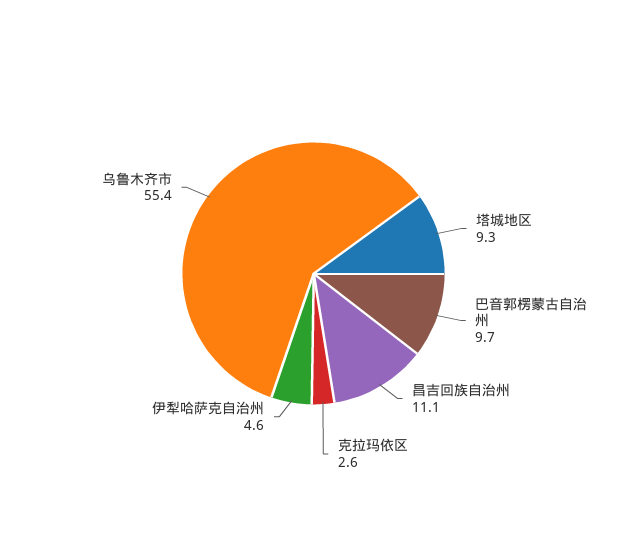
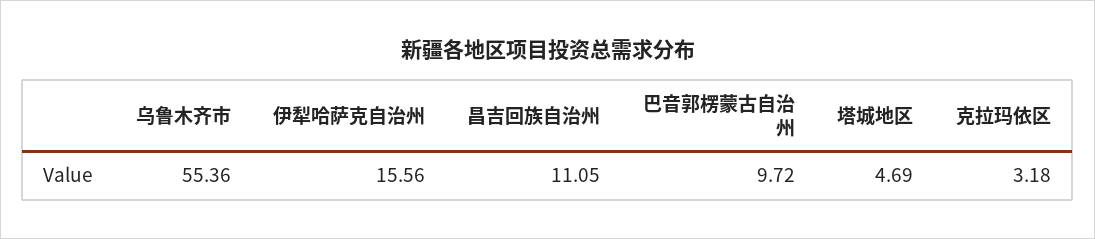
  {
-   "塔城地区": 9.3,
+   "塔城地区": 4.69,
    "巴音郭楞蒙古自治州": 9.72,
    "昌吉回族自治州": 11.05,
-   "克拉玛依区": 2.6,
+   "克拉玛依区": 3.18,
-   "伊犁哈萨克自治州": 4.6,
+   "伊犁哈萨克自治州": 15.56,
    "乌鲁木齐市": 55.36
  }

